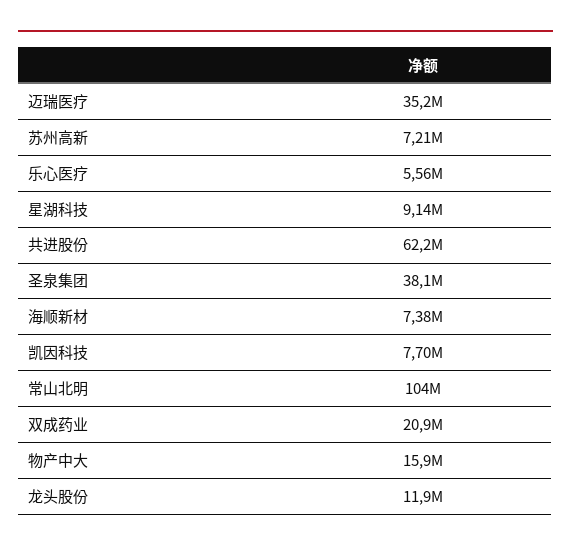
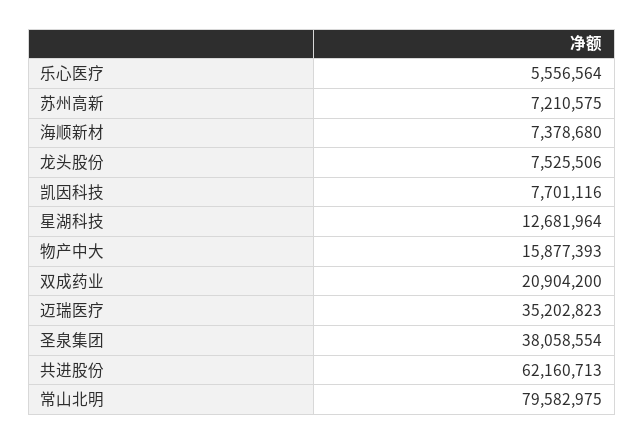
  {
    "迈瑞医疗": 35202823,
    "苏州高新": 7210575,
    "乐心医疗": 5556564,
-   "星湖科技": 9140000,
+   "星湖科技": 12681964,
    "共进股份": 62160713,
    "圣泉集团": 38058554,
    "海顺新材": 7378680,
    "凯因科技": 7701116,
-   "常山北明": 104000000,
+   "常山北明": 79582975,
    "双成药业": 20904200,
    "物产中大": 15877393,
-   "龙头股份": 11900000
+   "龙头股份": 7525506
  }

